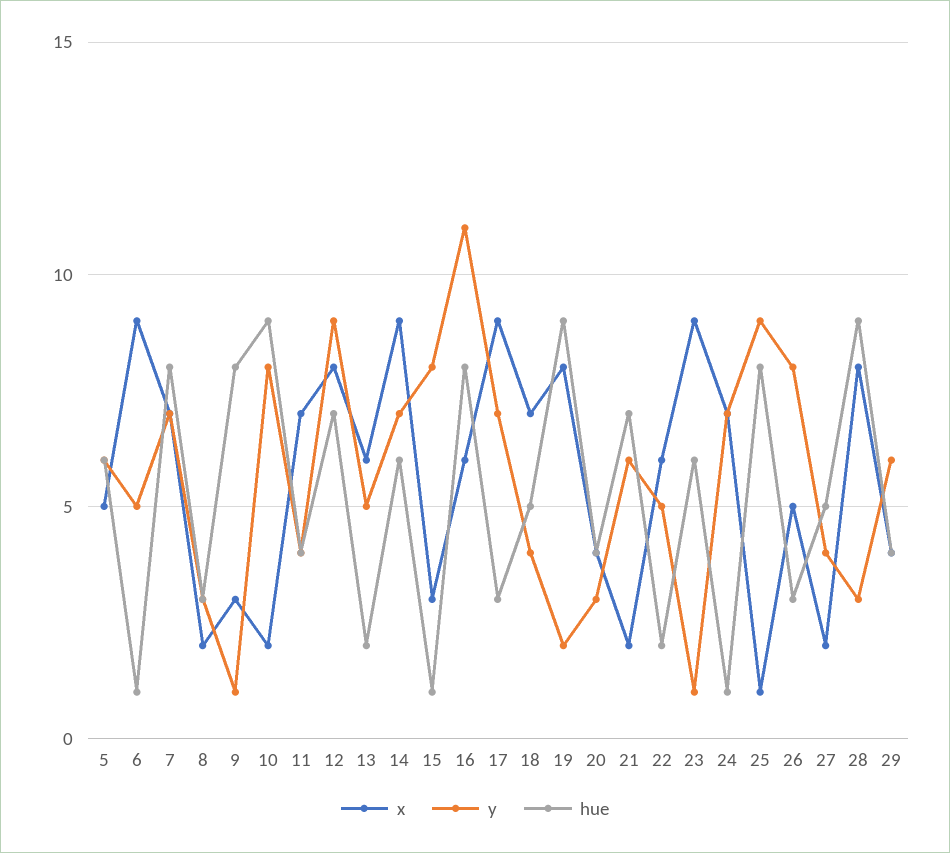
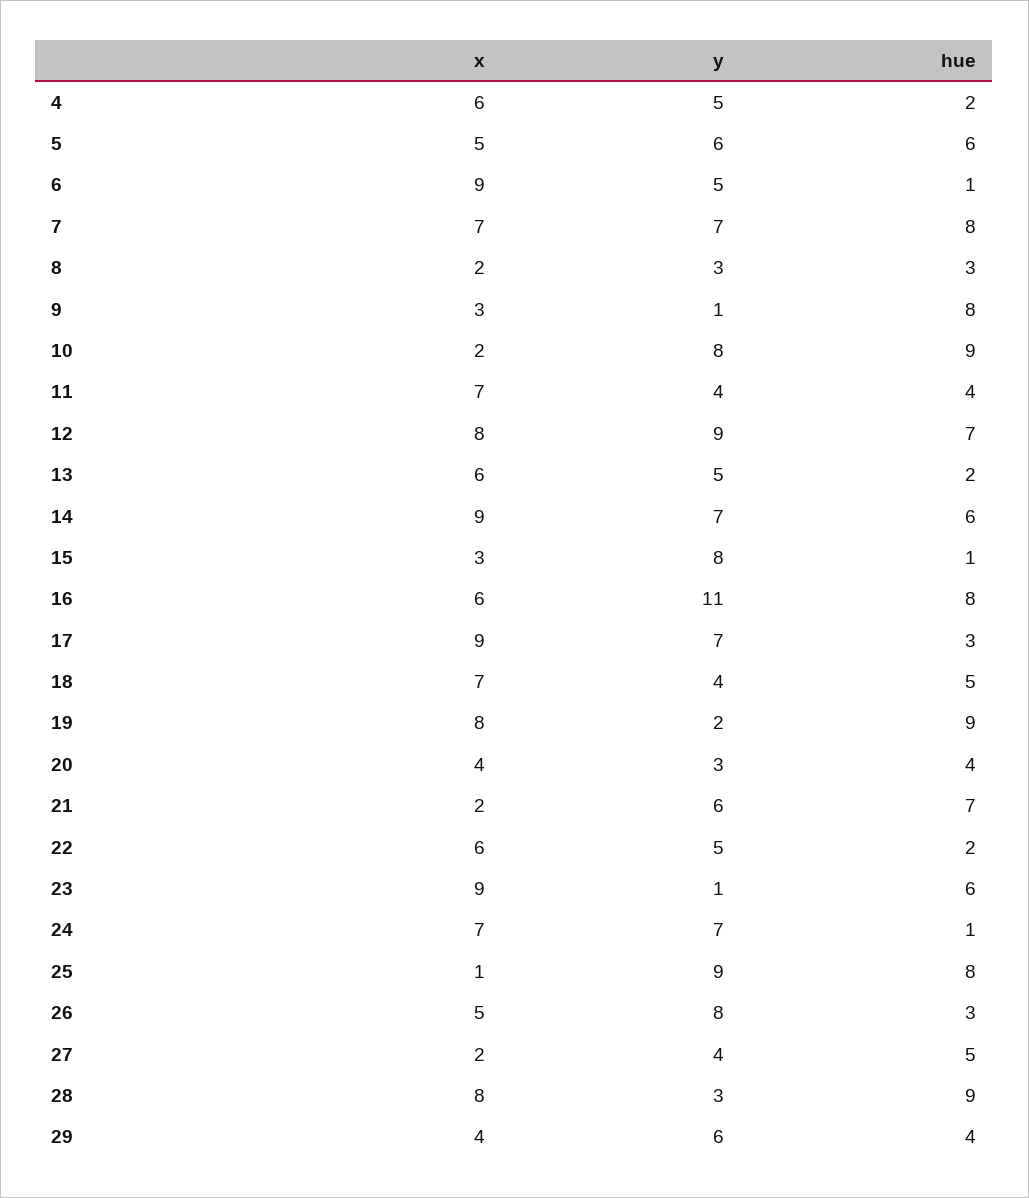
  {
    "x": {
      "5": 5,
      "6": 9,
      "7": 7,
      "8": 2,
      "9": 3,
      "10": 2,
      "11": 7,
      "12": 8,
      "13": 6,
      "14": 9,
      "15": 3,
      "16": 6,
      "17": 9,
      "18": 7,
      "19": 8,
      "20": 4,
      "21": 2,
      "22": 6,
      "23": 9,
      "24": 7,
      "25": 1,
      "26": 5,
      "27": 2,
      "28": 8,
-     "29": 4
+     "29": 4,
+     "4": 6
    },
    "y": {
      "5": 6,
      "6": 5,
      "7": 7,
      "8": 3,
      "9": 1,
      "10": 8,
      "11": 4,
      "12": 9,
      "13": 5,
      "14": 7,
      "15": 8,
      "16": 11,
      "17": 7,
      "18": 4,
      "19": 2,
      "20": 3,
      "21": 6,
      "22": 5,
      "23": 1,
      "24": 7,
      "25": 9,
      "26": 8,
      "27": 4,
      "28": 3,
-     "29": 6
+     "29": 6,
+     "4": 5
    },
    "hue": {
      "5": 6,
      "6": 1,
      "7": 8,
      "8": 3,
      "9": 8,
      "10": 9,
      "11": 4,
      "12": 7,
      "13": 2,
      "14": 6,
      "15": 1,
      "16": 8,
      "17": 3,
      "18": 5,
      "19": 9,
      "20": 4,
      "21": 7,
      "22": 2,
      "23": 6,
      "24": 1,
      "25": 8,
      "26": 3,
      "27": 5,
      "28": 9,
-     "29": 4
+     "29": 4,
+     "4": 2
    }
  }

